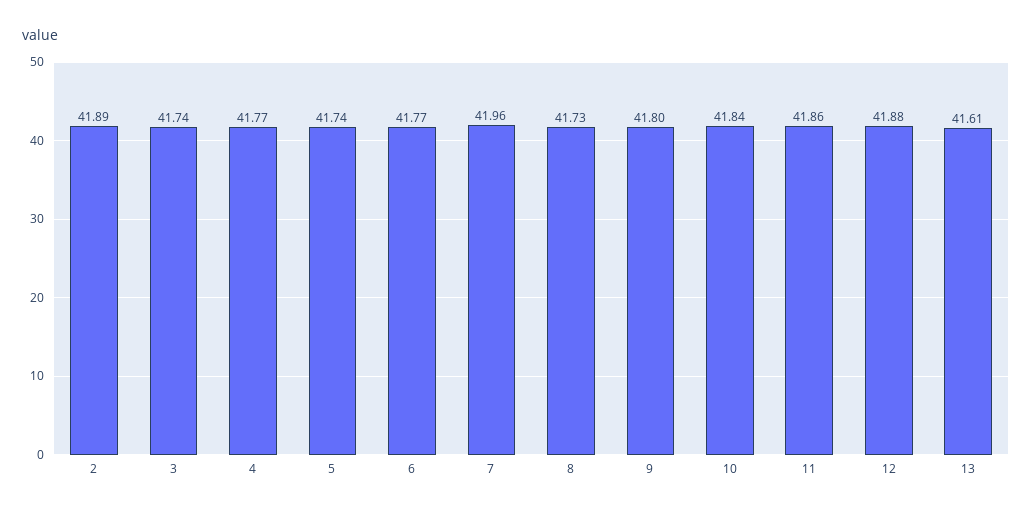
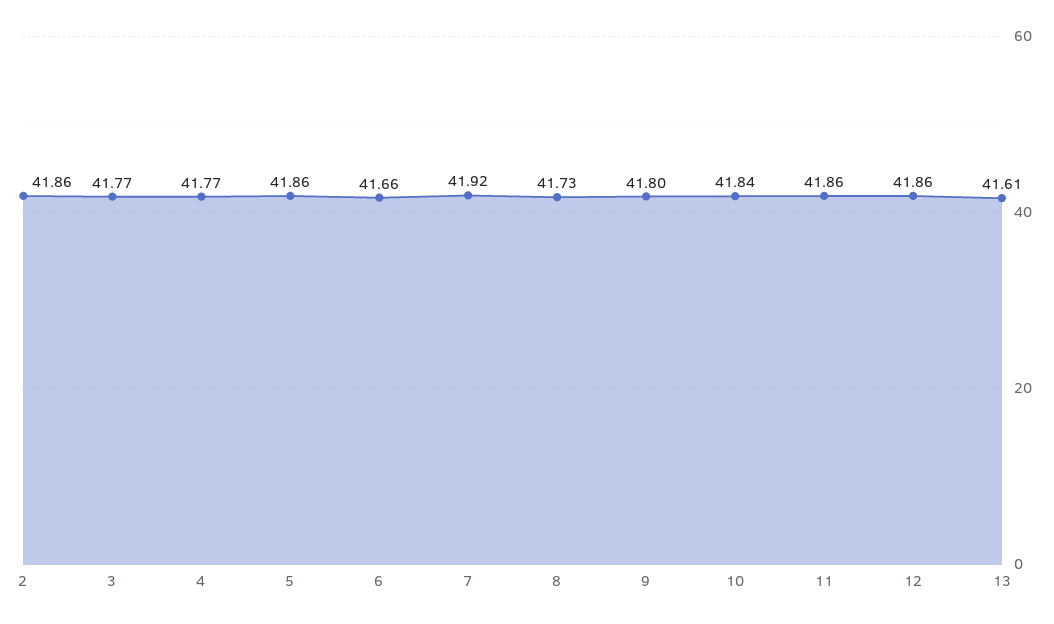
  {
-   "2": 41.89,
+   "2": 41.86,
-   "3": 41.74,
+   "3": 41.77,
    "4": 41.77,
-   "5": 41.74,
+   "5": 41.86,
-   "6": 41.77,
+   "6": 41.66,
-   "7": 41.96,
+   "7": 41.92,
    "8": 41.73,
    "9": 41.8,
    "10": 41.84,
    "11": 41.86,
-   "12": 41.88,
+   "12": 41.86,
    "13": 41.61
  }

